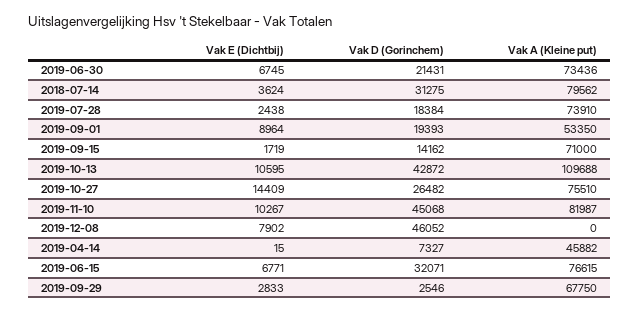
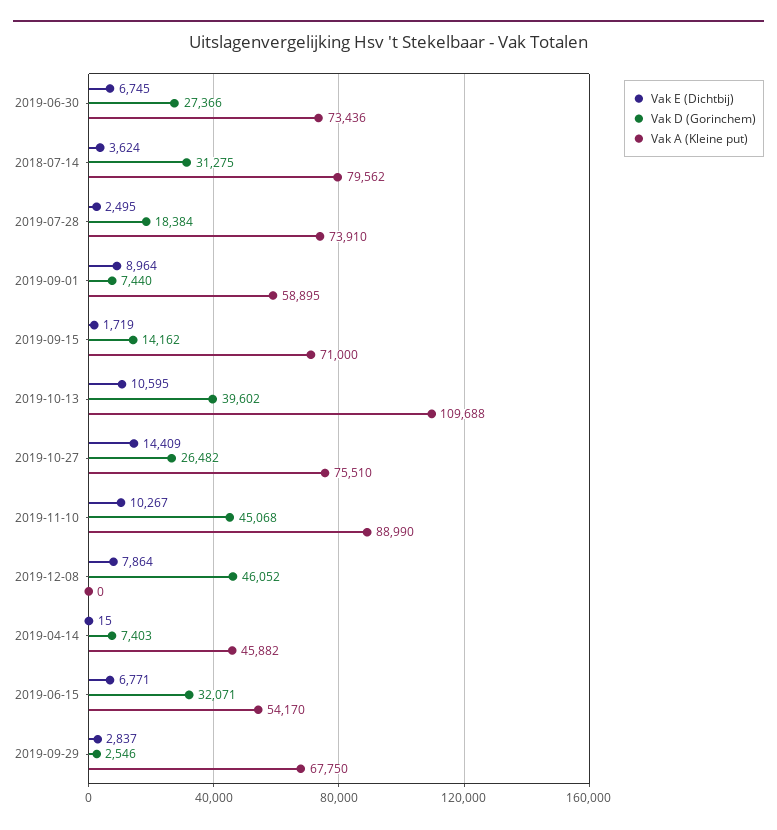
  {
    "Vak E (Dichtbij)": {
      "2019-06-30": 6745,
      "2018-07-14": 3624,
-     "2019-07-28": 2438,
+     "2019-07-28": 2495,
      "2019-09-01": 8964,
      "2019-09-15": 1719,
      "2019-10-13": 10595,
      "2019-10-27": 14409,
      "2019-11-10": 10267,
-     "2019-12-08": 7902,
+     "2019-12-08": 7864,
      "2019-04-14": 15,
      "2019-06-15": 6771,
-     "2019-09-29": 2833
+     "2019-09-29": 2837
    },
    "Vak D (Gorinchem)": {
-     "2019-06-30": 21431,
+     "2019-06-30": 27366,
      "2018-07-14": 31275,
      "2019-07-28": 18384,
-     "2019-09-01": 19393,
+     "2019-09-01": 7440,
      "2019-09-15": 14162,
-     "2019-10-13": 42872,
+     "2019-10-13": 39602,
      "2019-10-27": 26482,
      "2019-11-10": 45068,
      "2019-12-08": 46052,
-     "2019-04-14": 7327,
+     "2019-04-14": 7403,
      "2019-06-15": 32071,
      "2019-09-29": 2546
    },
    "Vak A (Kleine put)": {
      "2019-06-30": 73436,
      "2018-07-14": 79562,
      "2019-07-28": 73910,
-     "2019-09-01": 53350,
+     "2019-09-01": 58895,
      "2019-09-15": 71000,
      "2019-10-13": 109688,
      "2019-10-27": 75510,
-     "2019-11-10": 81987,
+     "2019-11-10": 88990,
      "2019-12-08": 0,
      "2019-04-14": 45882,
-     "2019-06-15": 76615,
+     "2019-06-15": 54170,
      "2019-09-29": 67750
    }
  }

